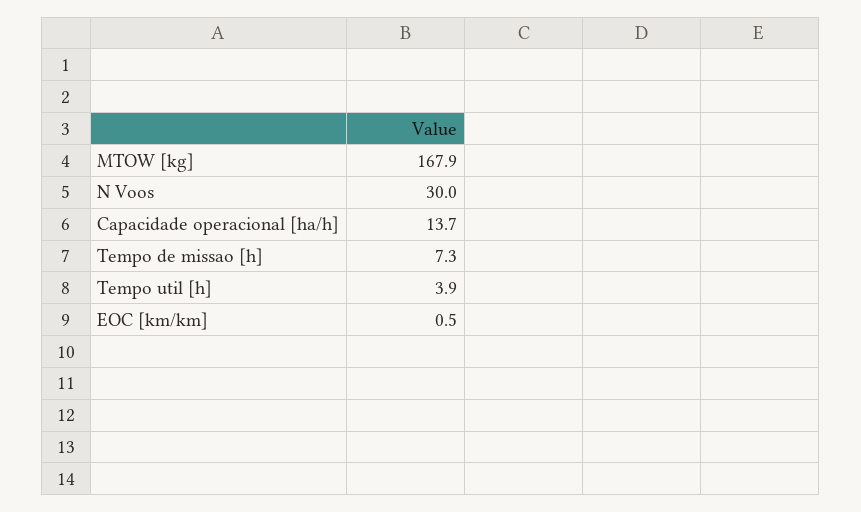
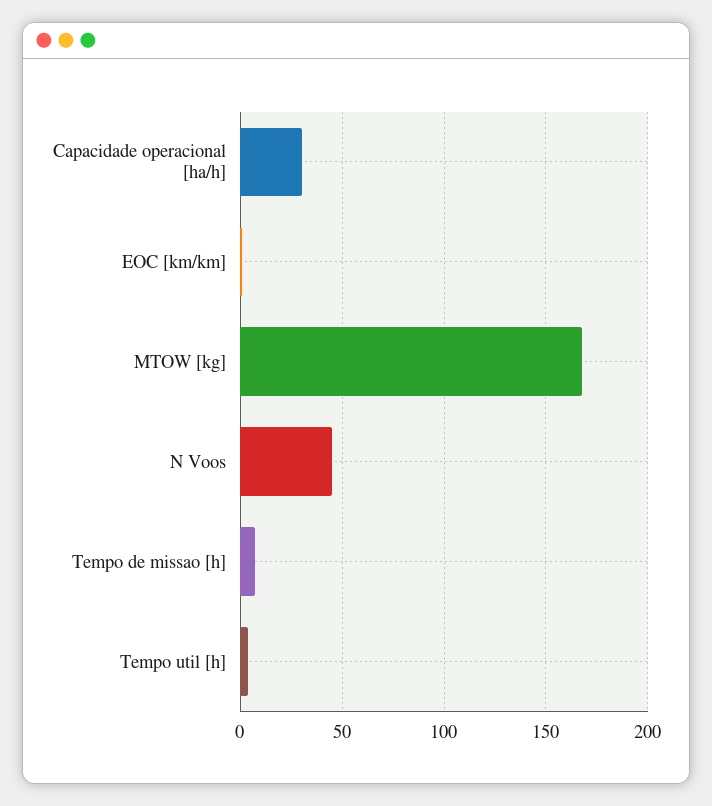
  {
    "MTOW [kg]": 167.9,
-   "N Voos": 30,
+   "N Voos": 45,
-   "Capacidade operacional [ha/h]": 13.7,
+   "Capacidade operacional [ha/h]": 30,
    "Tempo de missao [h]": 7.3,
    "Tempo util [h]": 3.9,
    "EOC [km/km]": 0.5
  }

